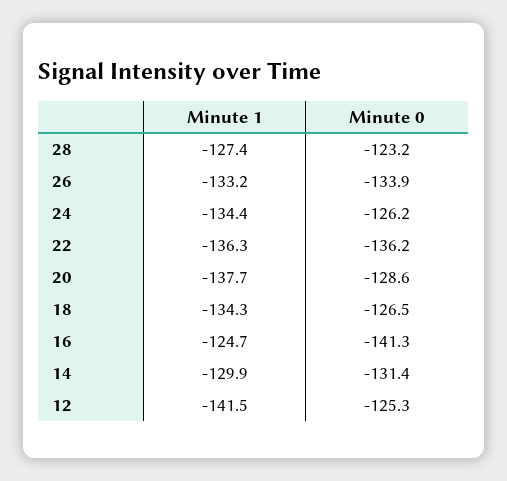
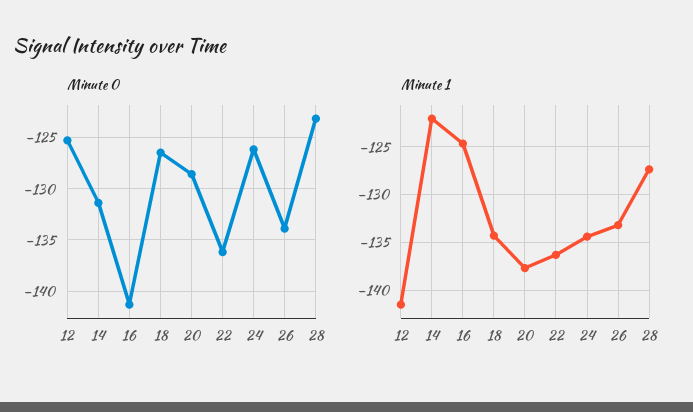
  {
    "Minute 1": {
      "28": -127.4,
      "26": -133.2,
      "24": -134.4,
      "22": -136.3,
      "20": -137.7,
      "18": -134.3,
      "16": -124.7,
-     "14": -129.9,
+     "14": -122,
      "12": -141.5
    },
    "Minute 0": {
      "28": -123.2,
      "26": -133.9,
      "24": -126.2,
      "22": -136.2,
      "20": -128.6,
      "18": -126.5,
      "16": -141.3,
      "14": -131.4,
      "12": -125.3
    }
  }

